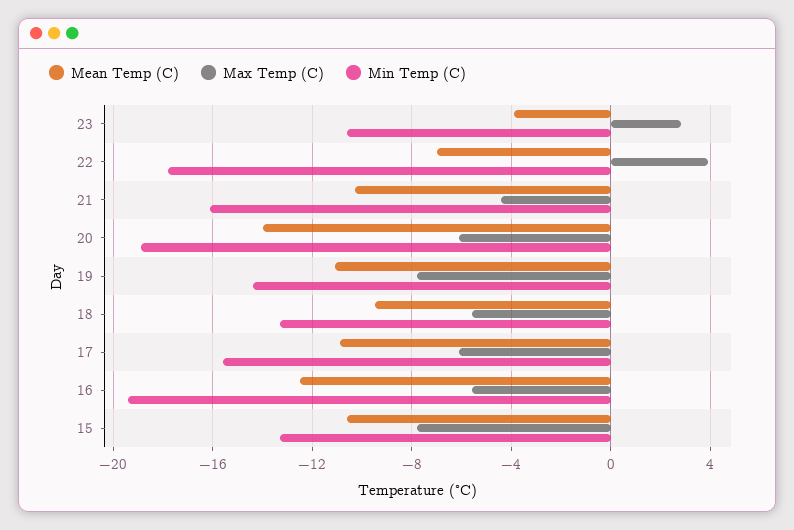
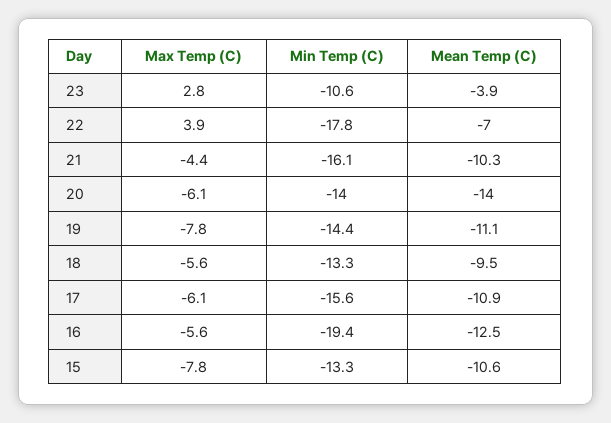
  {
    "Mean Temp (C)": {
      "23": -3.9,
      "22": -7,
      "21": -10.3,
      "20": -14,
      "19": -11.1,
      "18": -9.5,
      "17": -10.9,
      "16": -12.5,
      "15": -10.6
    },
    "Max Temp (C)": {
      "23": 2.8,
      "22": 3.9,
      "21": -4.4,
      "20": -6.1,
      "19": -7.8,
      "18": -5.6,
      "17": -6.1,
      "16": -5.6,
      "15": -7.8
    },
    "Min Temp (C)": {
      "23": -10.6,
      "22": -17.8,
      "21": -16.1,
-     "20": -19,
+     "20": -14,
      "19": -14.4,
      "18": -13.3,
      "17": -15.6,
      "16": -19.4,
      "15": -13.3
    }
  }

